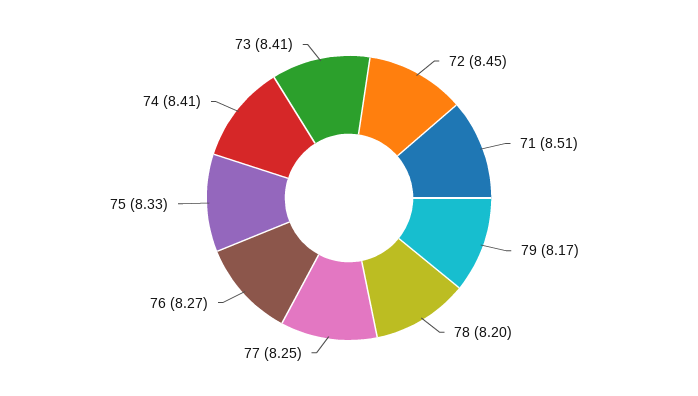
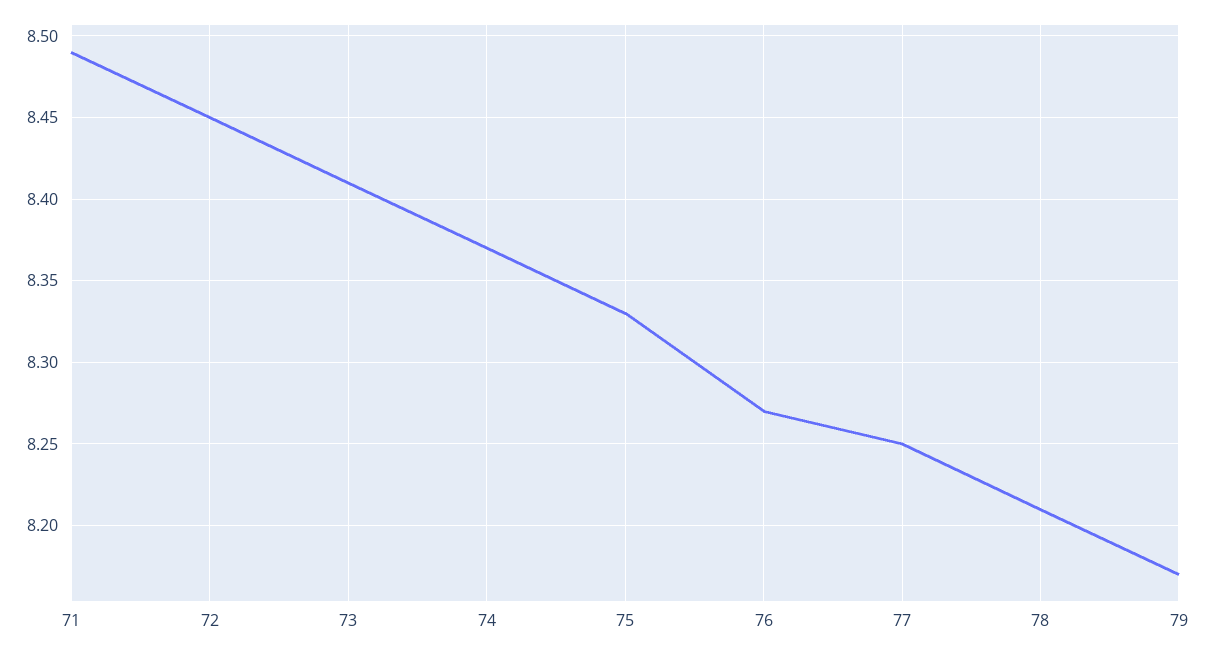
  {
    "72": 8.45,
-   "71": 8.51,
+   "71": 8.49,
    "79": 8.17,
-   "78": 8.2,
+   "78": 8.21,
    "77": 8.25,
    "76": 8.27,
    "75": 8.33,
-   "74": 8.41,
+   "74": 8.37,
    "73": 8.41
  }

